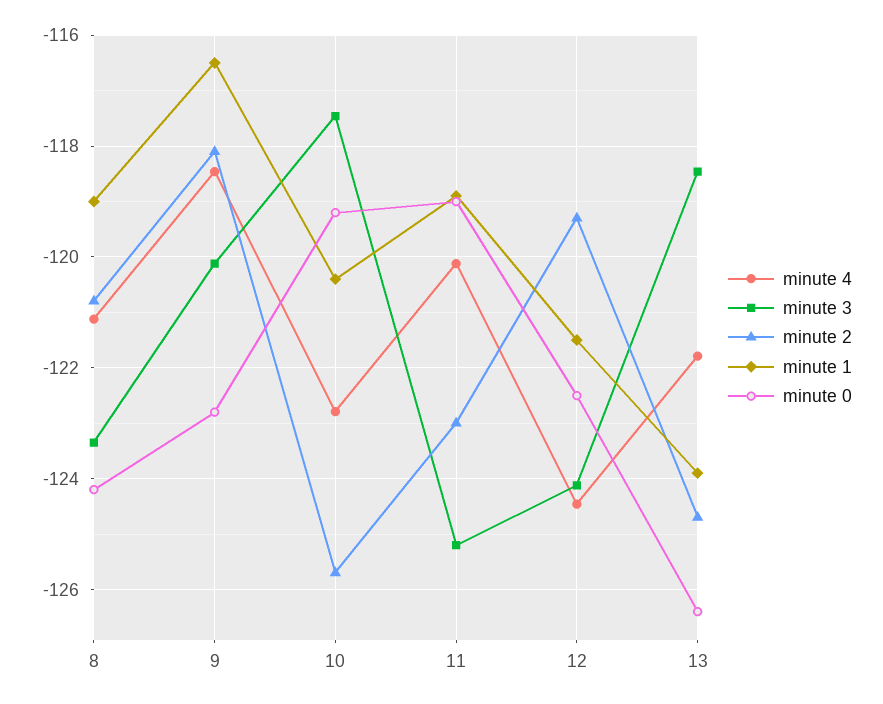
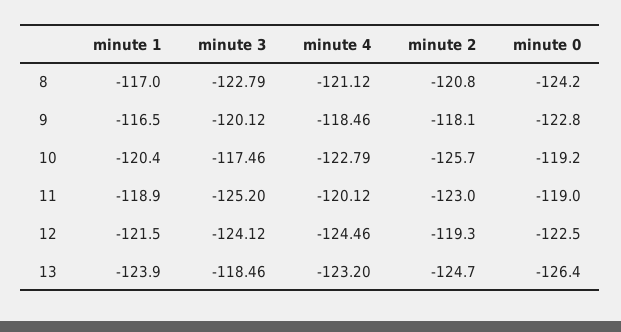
  {
    "minute 4": {
      "8": -121.12,
      "9": -118.46,
      "10": -122.79,
      "11": -120.12,
      "12": -124.46,
-     "13": -121.8
+     "13": -123.2
    },
    "minute 3": {
-     "8": -123.4,
+     "8": -122.79,
      "9": -120.12,
      "10": -117.46,
      "11": -125.2,
      "12": -124.12,
      "13": -118.46
    },
    "minute 2": {
      "8": -120.8,
      "9": -118.1,
      "10": -125.7,
      "11": -123,
      "12": -119.3,
      "13": -124.7
    },
    "minute 1": {
-     "8": -119,
+     "8": -117,
      "9": -116.5,
      "10": -120.4,
      "11": -118.9,
      "12": -121.5,
      "13": -123.9
    },
    "minute 0": {
      "8": -124.2,
      "9": -122.8,
      "10": -119.2,
      "11": -119,
      "12": -122.5,
      "13": -126.4
    }
  }

